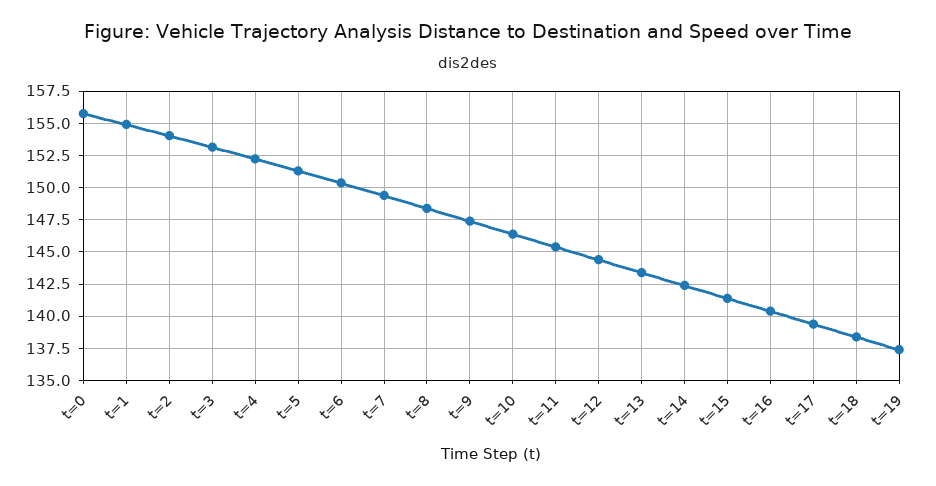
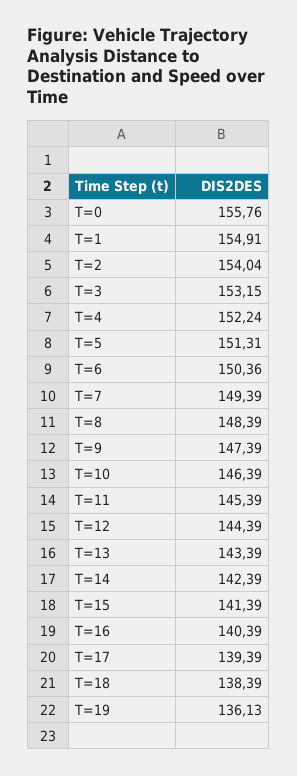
  {
    "t=0": 155.76,
    "t=1": 154.91,
    "t=2": 154.04,
    "t=3": 153.15,
    "t=4": 152.24,
    "t=5": 151.31,
    "t=6": 150.36,
    "t=7": 149.39,
    "t=8": 148.39,
    "t=9": 147.39,
    "t=10": 146.39,
    "t=11": 145.39,
    "t=12": 144.39,
    "t=13": 143.39,
    "t=14": 142.39,
    "t=15": 141.39,
    "t=16": 140.39,
    "t=17": 139.39,
    "t=18": 138.39,
-   "t=19": 137.5
+   "t=19": 136.13
  }

